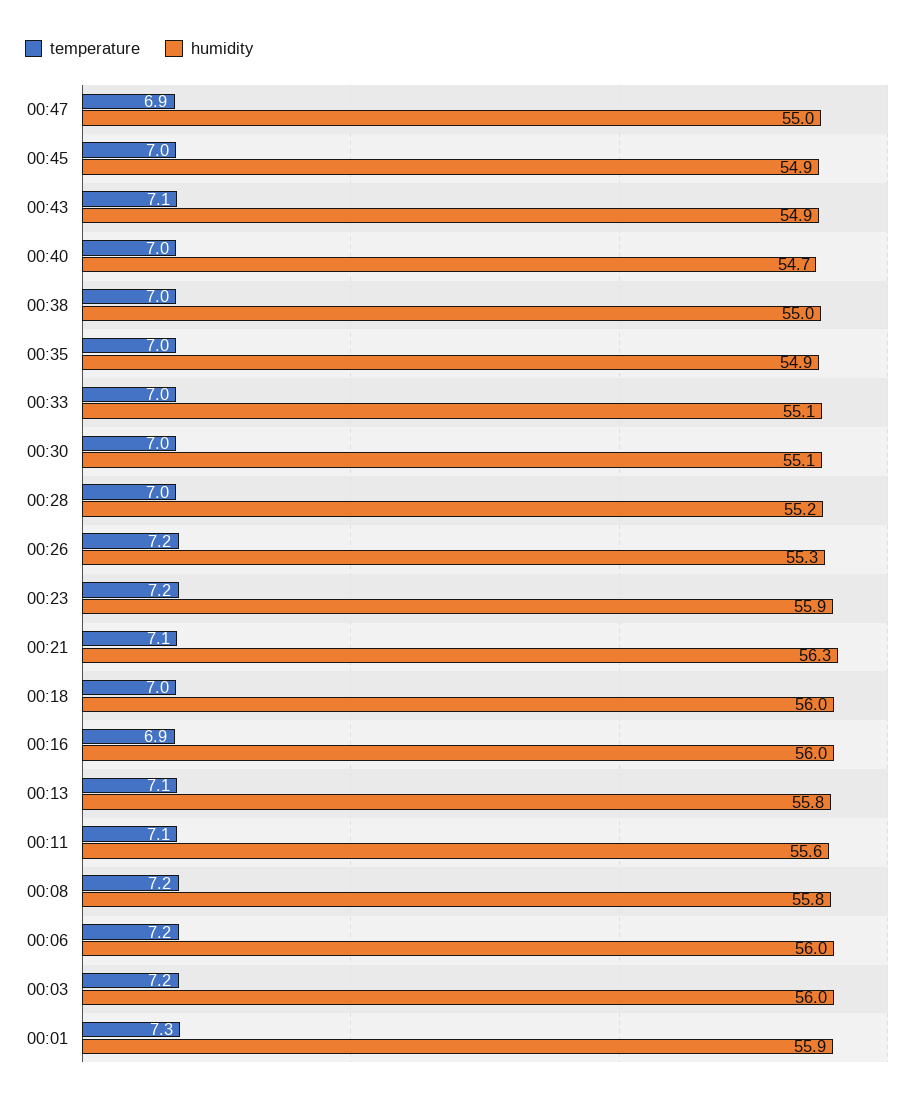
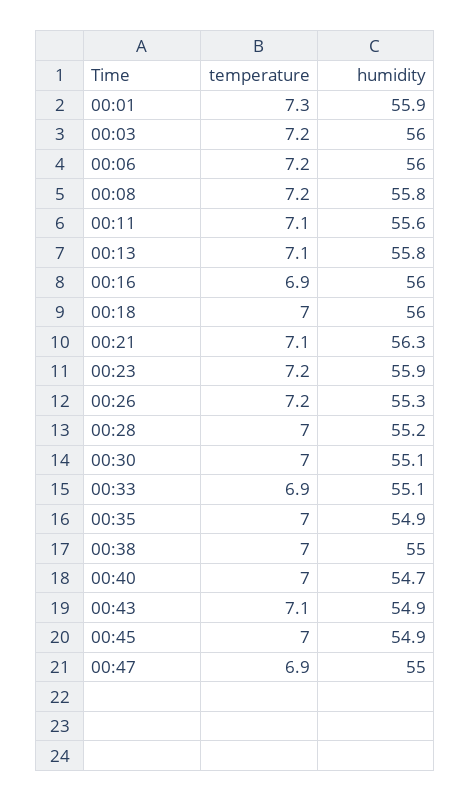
  {
    "temperature": {
      "00:47": 6.9,
      "00:45": 7,
      "00:43": 7.1,
      "00:40": 7,
      "00:38": 7,
      "00:35": 7,
-     "00:33": 7,
+     "00:33": 6.9,
      "00:30": 7,
      "00:28": 7,
      "00:26": 7.2,
      "00:23": 7.2,
      "00:21": 7.1,
      "00:18": 7,
      "00:16": 6.9,
      "00:13": 7.1,
      "00:11": 7.1,
      "00:08": 7.2,
      "00:06": 7.2,
      "00:03": 7.2,
      "00:01": 7.3
    },
    "humidity": {
      "00:47": 55,
      "00:45": 54.9,
      "00:43": 54.9,
      "00:40": 54.7,
      "00:38": 55,
      "00:35": 54.9,
      "00:33": 55.1,
      "00:30": 55.1,
      "00:28": 55.2,
      "00:26": 55.3,
      "00:23": 55.9,
      "00:21": 56.3,
      "00:18": 56,
      "00:16": 56,
      "00:13": 55.8,
      "00:11": 55.6,
      "00:08": 55.8,
      "00:06": 56,
      "00:03": 56,
      "00:01": 55.9
    }
  }

